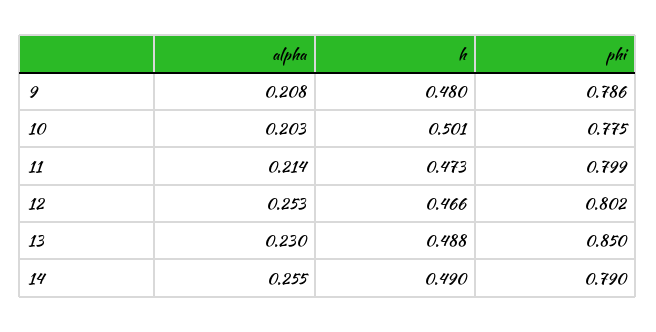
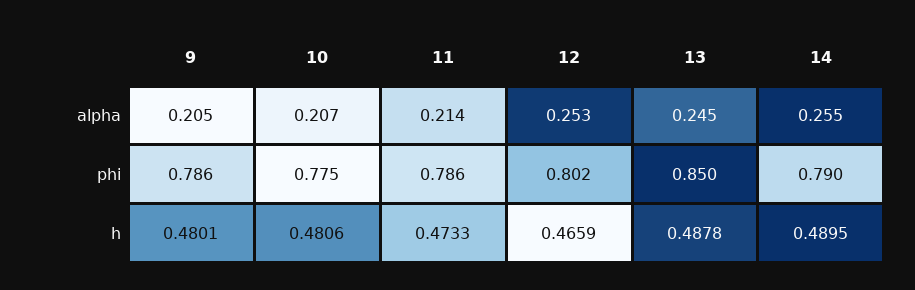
  {
    "alpha": {
-     "9": 0.208,
+     "9": 0.205,
-     "10": 0.203,
+     "10": 0.207,
      "11": 0.214,
      "12": 0.253,
-     "13": 0.23,
+     "13": 0.245,
      "14": 0.255
    },
    "h": {
      "9": 0.4801,
-     "10": 0.501,
+     "10": 0.4806,
      "11": 0.4733,
      "12": 0.4659,
      "13": 0.4878,
      "14": 0.4895
    },
    "phi": {
      "9": 0.786,
      "10": 0.775,
-     "11": 0.799,
+     "11": 0.786,
      "12": 0.802,
      "13": 0.85,
      "14": 0.79
    }
  }

